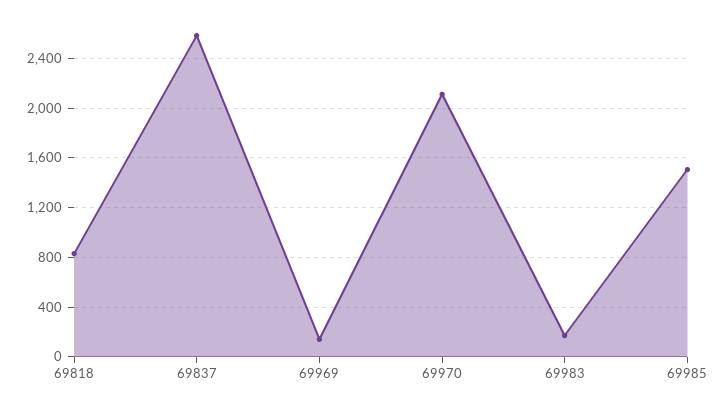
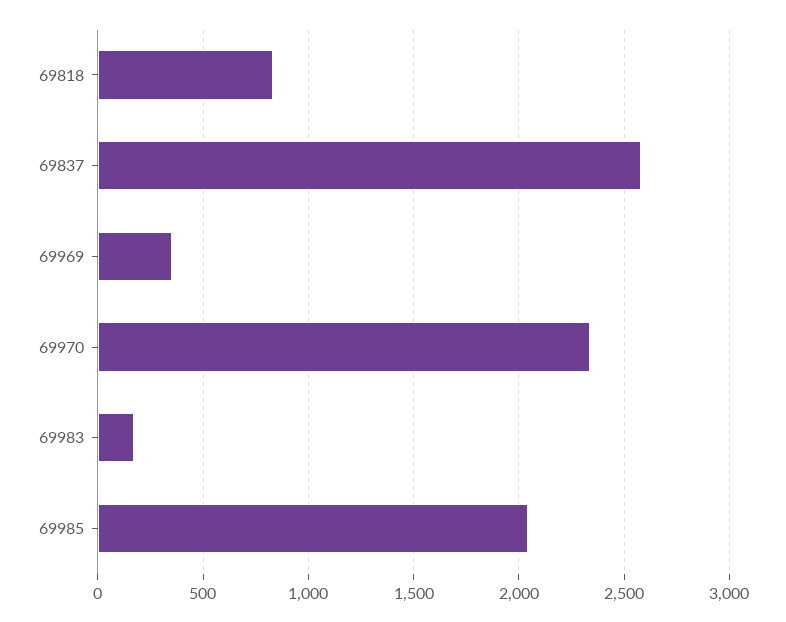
  {
    "69818": 850,
    "69837": 2600,
-   "69969": 150,
+   "69969": 350,
-   "69970": 2100,
+   "69970": 2350,
    "69983": 150,
-   "69985": 1500
+   "69985": 2050
  }

